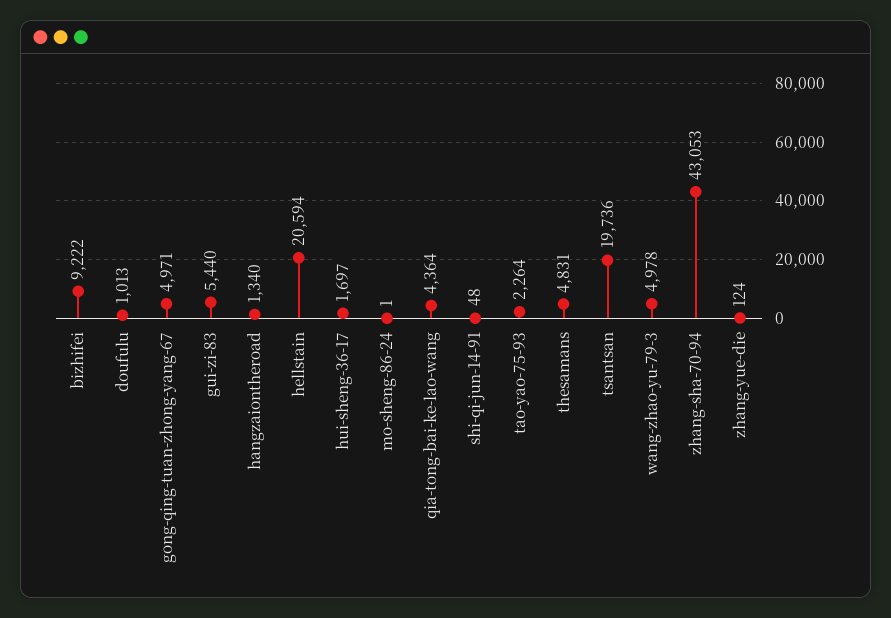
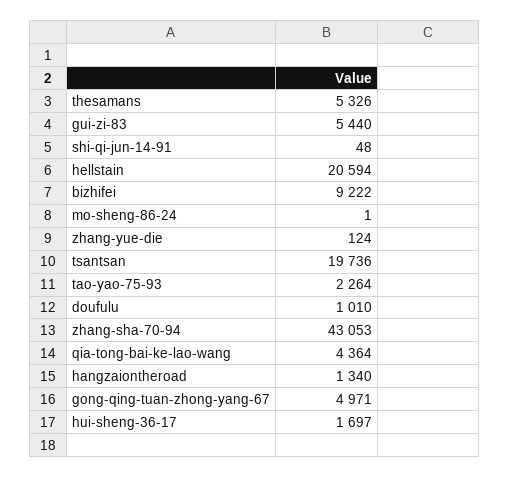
  {
    "bizhifei": 9222,
-   "doufulu": 1013,
+   "doufulu": 1010,
    "gong-qing-tuan-zhong-yang-67": 4971,
    "gui-zi-83": 5440,
    "hangzaiontheroad": 1340,
    "hellstain": 20594,
    "hui-sheng-36-17": 1697,
    "mo-sheng-86-24": 1,
    "qia-tong-bai-ke-lao-wang": 4364,
    "shi-qi-jun-14-91": 48,
    "tao-yao-75-93": 2264,
-   "thesamans": 4831,
+   "thesamans": 5326,
    "tsantsan": 19736,
-   "wang-zhao-yu-79-3": 4978,
    "zhang-sha-70-94": 43053,
    "zhang-yue-die": 124
  }

